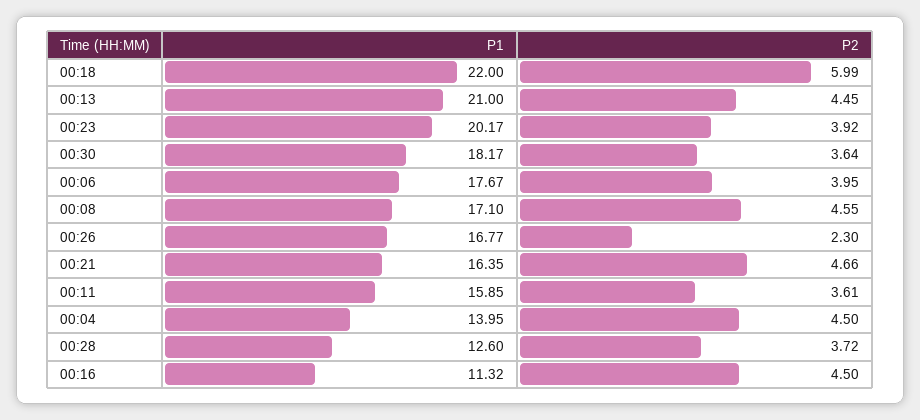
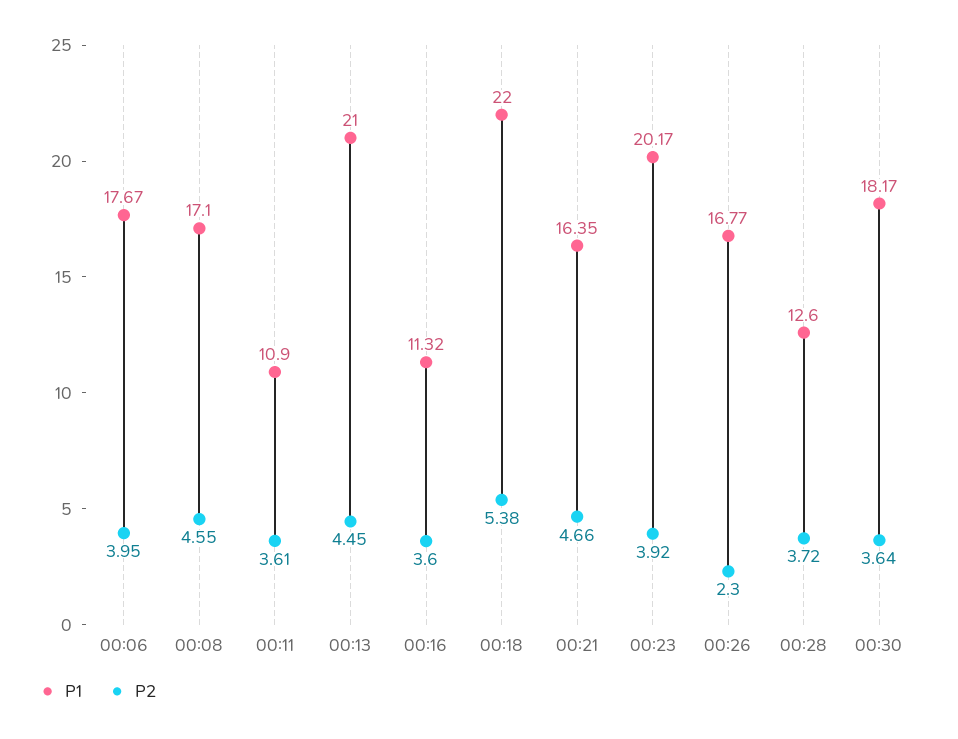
  {
    "P1": {
      "00:18": 22,
      "00:13": 21,
      "00:23": 20.17,
      "00:30": 18.17,
      "00:06": 17.67,
      "00:08": 17.1,
      "00:26": 16.77,
      "00:21": 16.35,
-     "00:11": 15.85,
+     "00:11": 10.9,
-     "00:04": 13.95,
      "00:28": 12.6,
      "00:16": 11.32
    },
    "P2": {
-     "00:18": 5.99,
+     "00:18": 5.38,
      "00:13": 4.45,
      "00:23": 3.92,
      "00:30": 3.64,
      "00:06": 3.95,
      "00:08": 4.55,
      "00:26": 2.3,
      "00:21": 4.66,
      "00:11": 3.61,
-     "00:04": 4.5,
      "00:28": 3.72,
-     "00:16": 4.5
+     "00:16": 3.6
    }
  }

